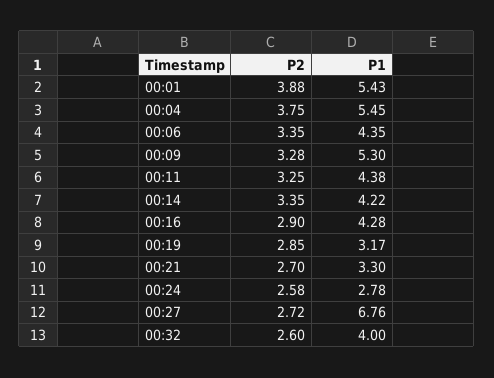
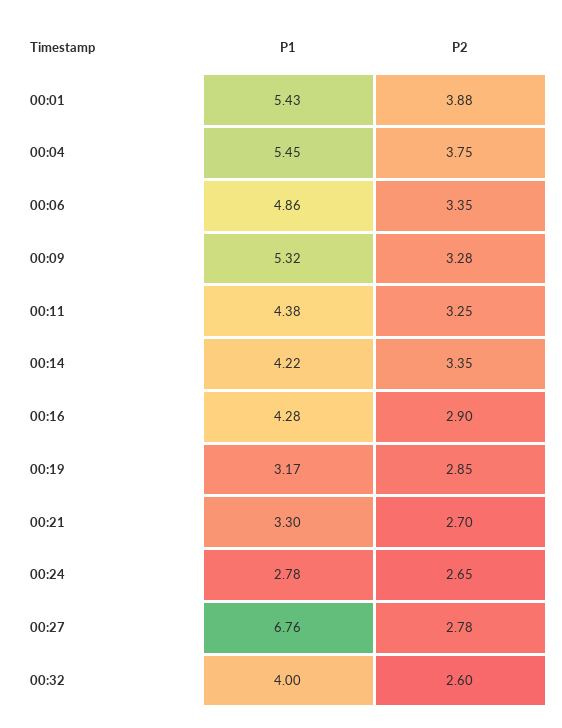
  {
    "P2": {
      "00:01": 3.88,
      "00:04": 3.75,
      "00:06": 3.35,
      "00:09": 3.28,
      "00:11": 3.25,
      "00:14": 3.35,
      "00:16": 2.9,
      "00:19": 2.85,
      "00:21": 2.7,
-     "00:24": 2.58,
+     "00:24": 2.65,
-     "00:27": 2.72,
+     "00:27": 2.78,
      "00:32": 2.6
    },
    "P1": {
      "00:01": 5.43,
      "00:04": 5.45,
-     "00:06": 4.35,
+     "00:06": 4.86,
-     "00:09": 5.3,
+     "00:09": 5.32,
      "00:11": 4.38,
      "00:14": 4.22,
      "00:16": 4.28,
      "00:19": 3.17,
      "00:21": 3.3,
      "00:24": 2.78,
      "00:27": 6.76,
      "00:32": 4
    }
  }

